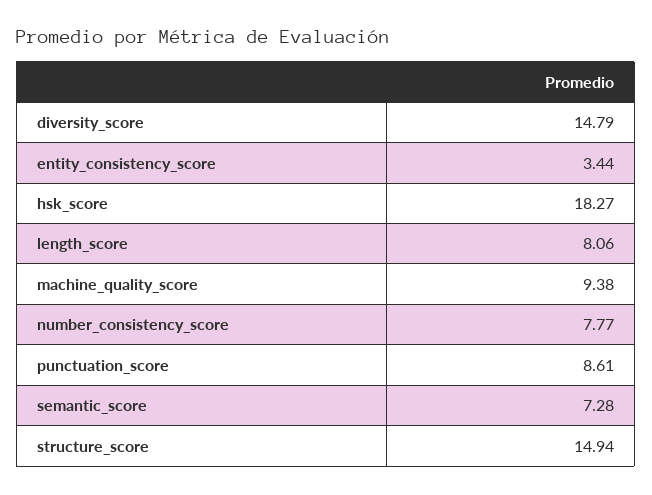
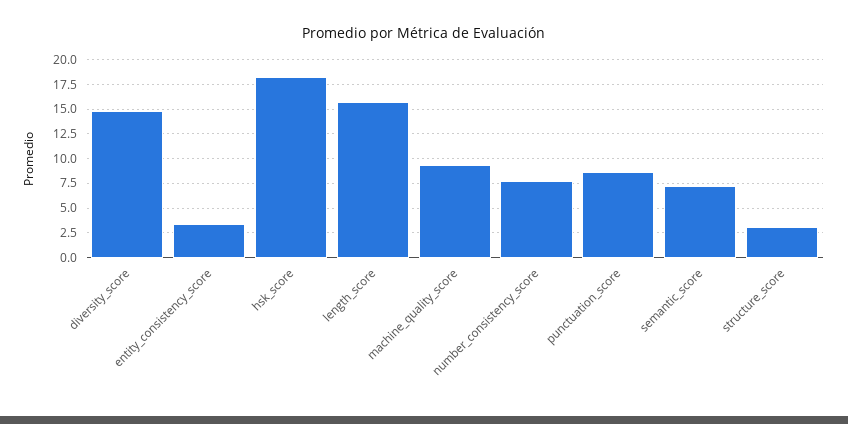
  {
    "diversity_score": 14.79,
    "entity_consistency_score": 3.44,
    "hsk_score": 18.27,
-   "length_score": 8.06,
+   "length_score": 15,
    "machine_quality_score": 9.38,
    "number_consistency_score": 7.77,
    "punctuation_score": 8.61,
    "semantic_score": 7.28,
-   "structure_score": 14.94
+   "structure_score": 2.5
  }

